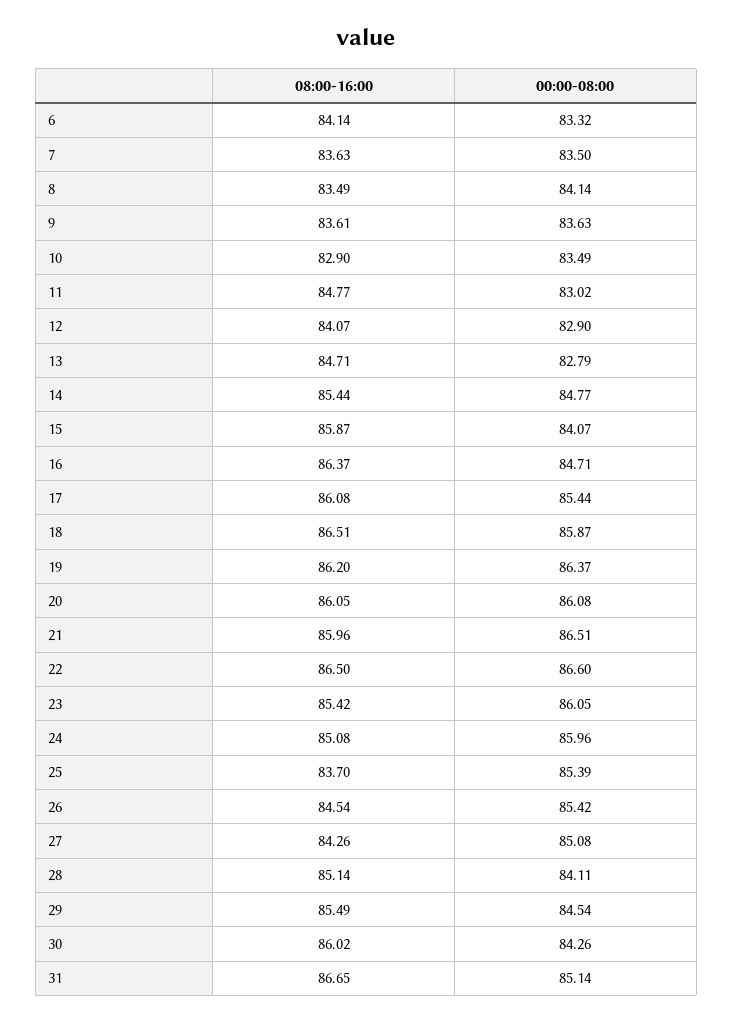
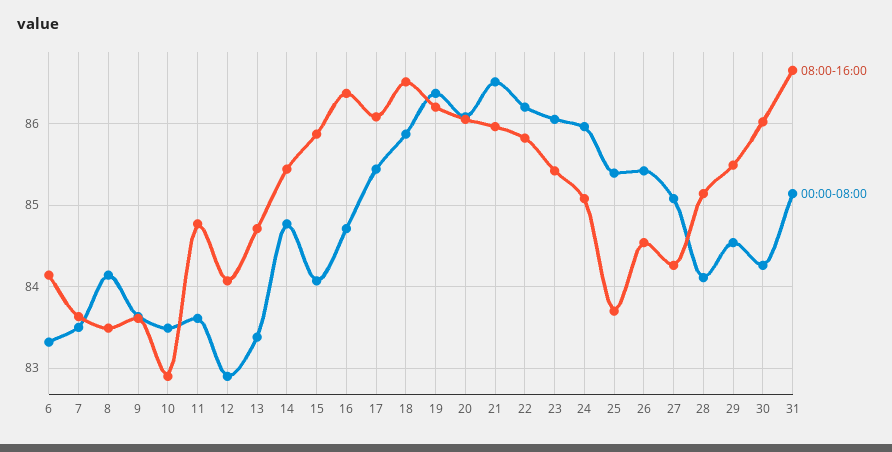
  {
    "08:00-16:00": {
      "6": 84.14,
      "7": 83.63,
      "8": 83.49,
      "9": 83.61,
      "10": 82.9,
      "11": 84.77,
      "12": 84.07,
      "13": 84.71,
      "14": 85.44,
      "15": 85.87,
      "16": 86.37,
      "17": 86.08,
      "18": 86.51,
      "19": 86.2,
      "20": 86.05,
      "21": 85.96,
-     "22": 86.5,
+     "22": 85.8,
      "23": 85.42,
      "24": 85.08,
      "25": 83.7,
      "26": 84.54,
      "27": 84.26,
      "28": 85.14,
      "29": 85.49,
      "30": 86.02,
      "31": 86.65
    },
    "00:00-08:00": {
      "6": 83.32,
      "7": 83.5,
      "8": 84.14,
      "9": 83.63,
      "10": 83.49,
-     "11": 83.02,
+     "11": 83.6,
      "12": 82.9,
-     "13": 82.79,
+     "13": 83.4,
      "14": 84.77,
      "15": 84.07,
      "16": 84.71,
      "17": 85.44,
      "18": 85.87,
      "19": 86.37,
      "20": 86.08,
      "21": 86.51,
-     "22": 86.6,
+     "22": 86.2,
      "23": 86.05,
      "24": 85.96,
      "25": 85.39,
      "26": 85.42,
      "27": 85.08,
      "28": 84.11,
      "29": 84.54,
      "30": 84.26,
      "31": 85.14
    }
  }

